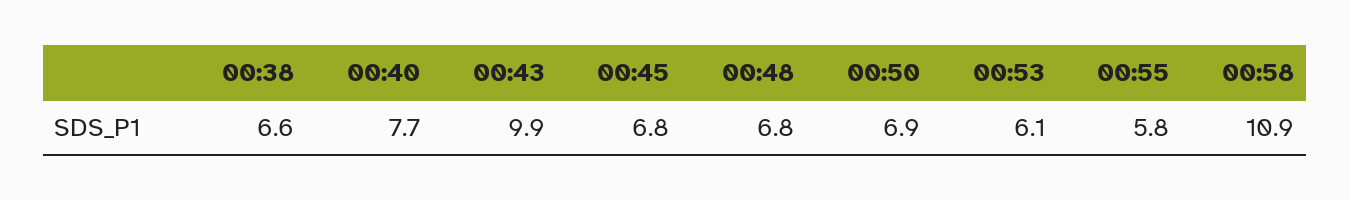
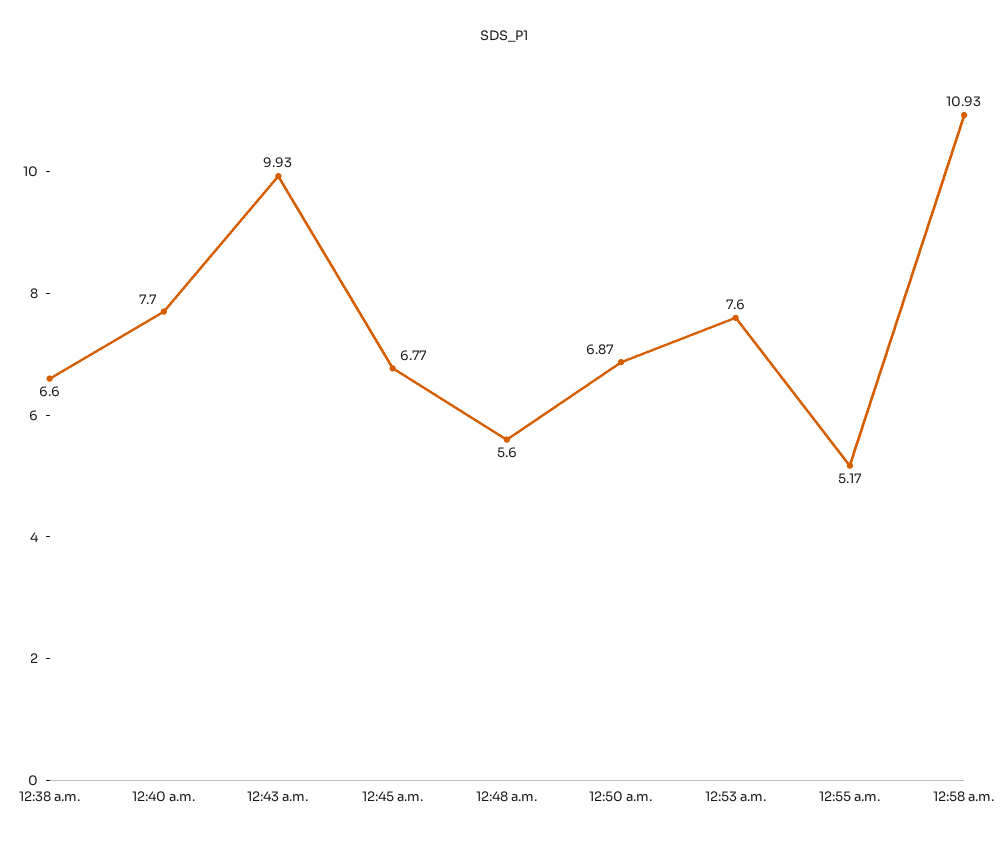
  {
    "00:38": 6.6,
    "00:40": 7.7,
    "00:43": 9.93,
    "00:45": 6.77,
-   "00:48": 6.8,
+   "00:48": 5.6,
    "00:50": 6.87,
-   "00:53": 6.1,
+   "00:53": 7.6,
-   "00:55": 5.8,
+   "00:55": 5.17,
    "00:58": 10.93
  }

